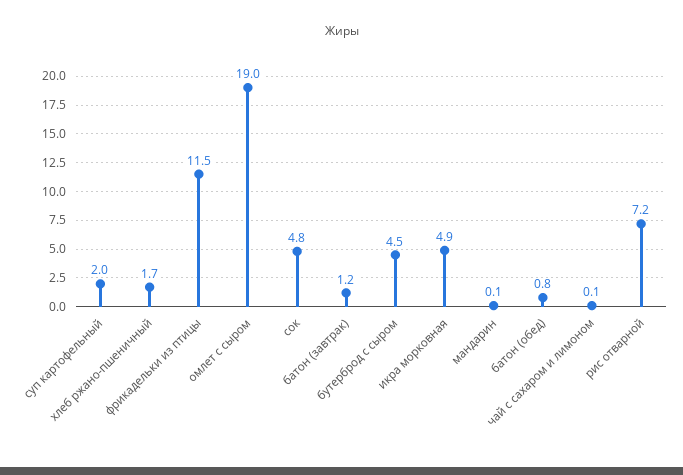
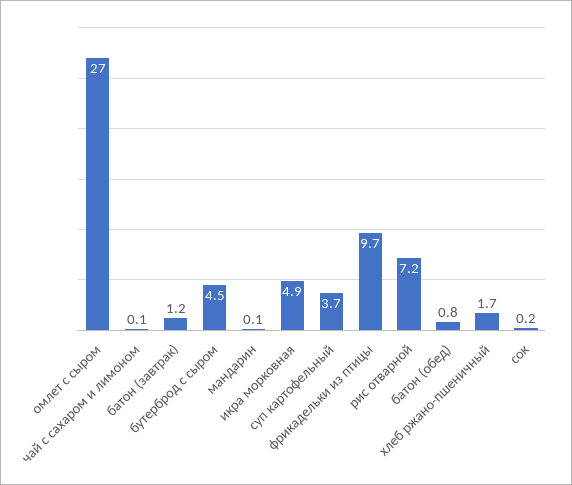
  {
-   "суп картофельный": 2,
+   "суп картофельный": 3.7,
    "хлеб ржано-пшеничный": 1.7,
-   "фрикадельки из птицы": 11.5,
+   "фрикадельки из птицы": 9.7,
-   "омлет с сыром": 19,
+   "омлет с сыром": 27,
-   "сок": 4.8,
+   "сок": 0.2,
    "батон (завтрак)": 1.2,
    "бутерброд с сыром": 4.5,
    "икра морковная": 4.9,
    "мандарин": 0.1,
    "батон (обед)": 0.8,
    "чай с сахаром и лимоном": 0.1,
    "рис отварной": 7.2
  }

